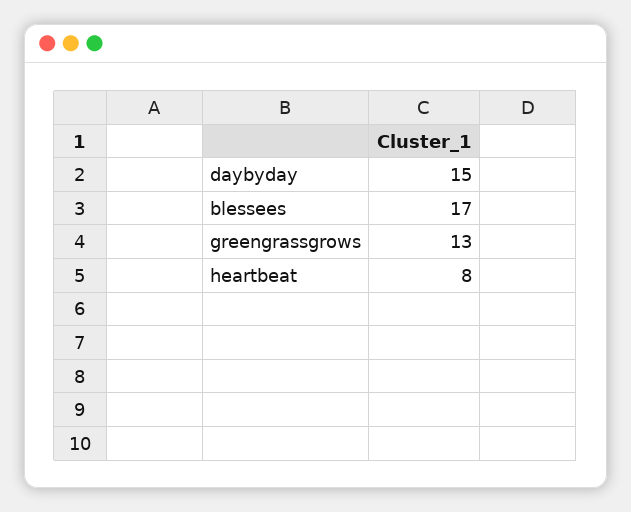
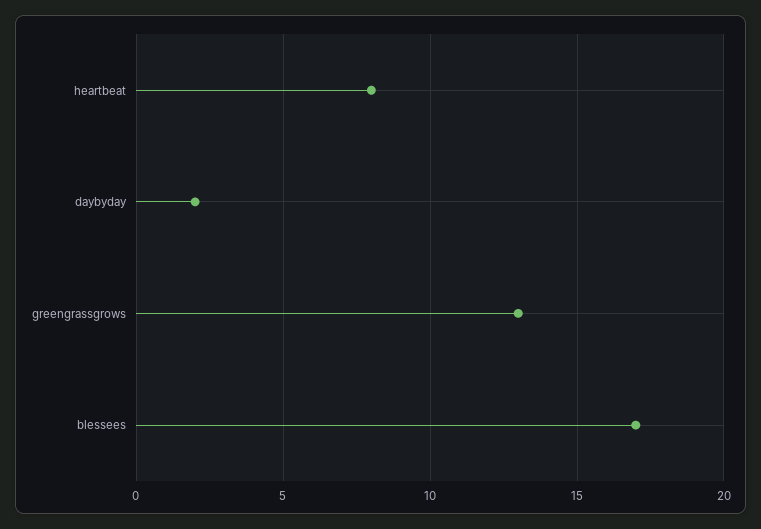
  {
-   "daybyday": 15,
+   "daybyday": 2,
    "blessees": 17,
    "greengrassgrows": 13,
    "heartbeat": 8
  }

